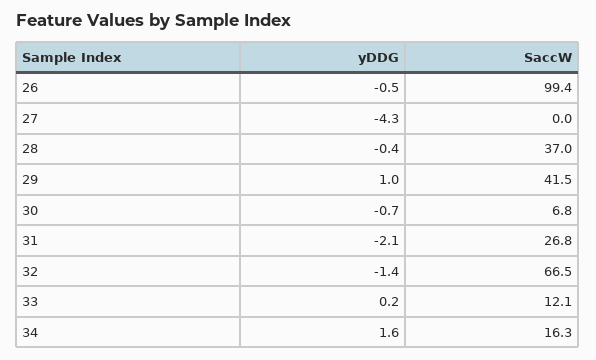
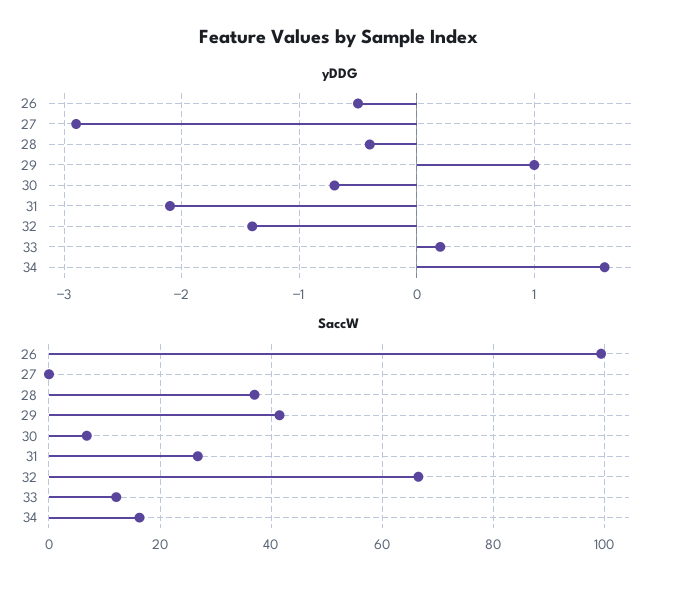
  {
    "yDDG": {
      "26": -0.5,
-     "27": -4.3,
+     "27": -2.9,
      "28": -0.4,
      "29": 1,
      "30": -0.7,
      "31": -2.1,
      "32": -1.4,
      "33": 0.2,
      "34": 1.6
    },
    "SaccW": {
      "26": 99.4,
      "27": 0,
      "28": 37,
      "29": 41.5,
      "30": 6.8,
      "31": 26.8,
      "32": 66.5,
      "33": 12.1,
      "34": 16.3
    }
  }

